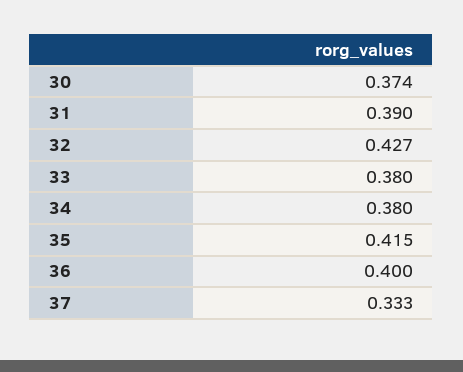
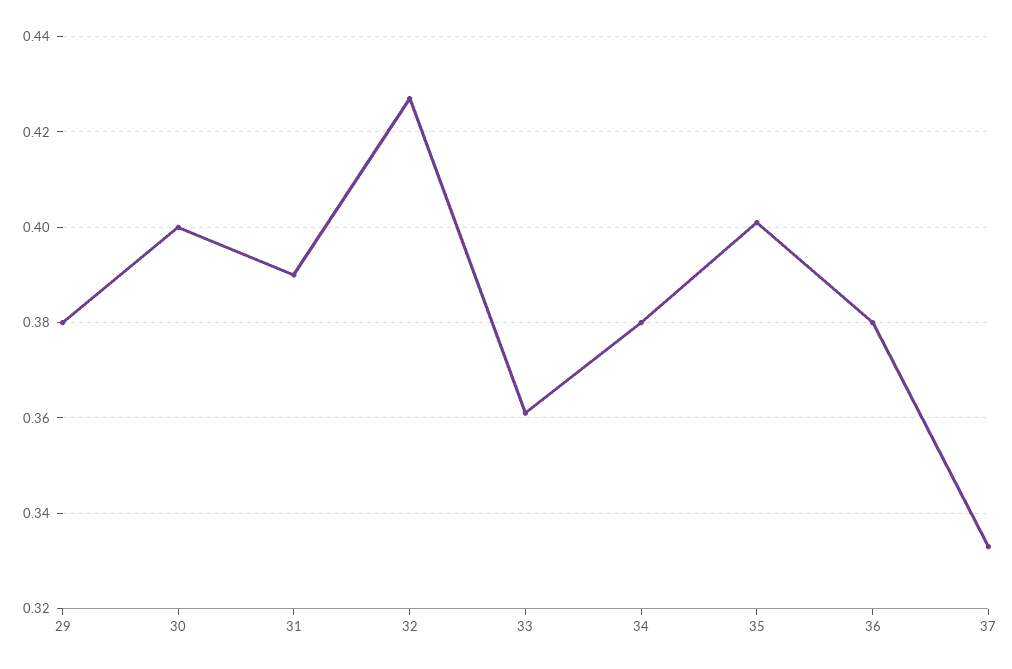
  {
-   "30": 0.374,
+   "30": 0.4,
    "31": 0.39,
    "32": 0.427,
-   "33": 0.38,
+   "33": 0.36,
    "34": 0.38,
-   "35": 0.415,
+   "35": 0.4,
-   "36": 0.4,
+   "36": 0.38,
-   "37": 0.333
+   "37": 0.333,
+   "29": 0.38
  }

